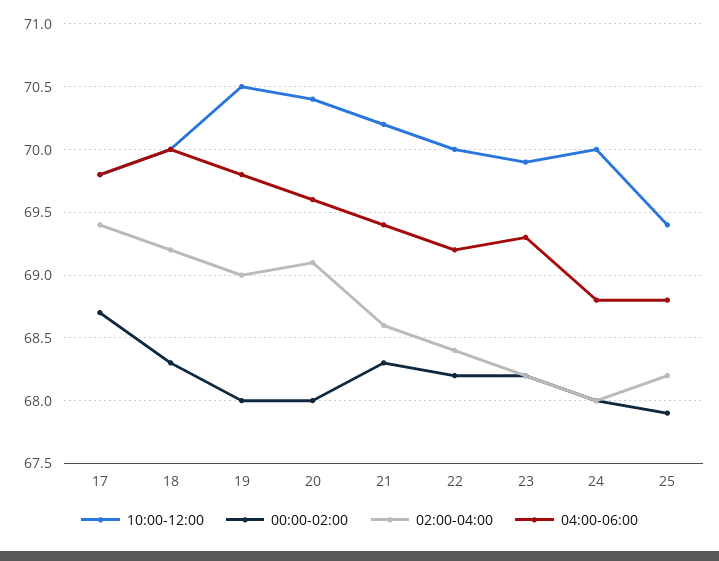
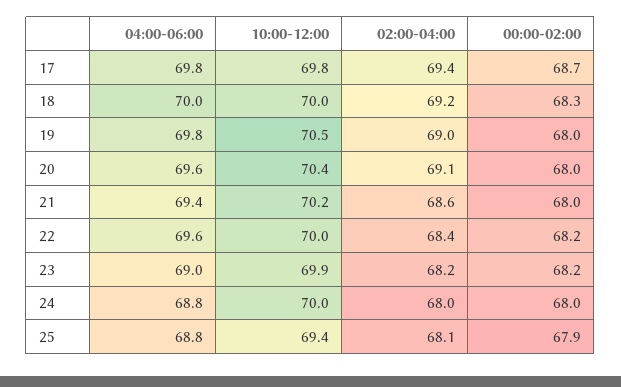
  {
    "10:00-12:00": {
      "17": 69.8,
      "18": 70,
      "19": 70.5,
      "20": 70.4,
      "21": 70.2,
      "22": 70,
      "23": 69.9,
      "24": 70,
      "25": 69.4
    },
    "00:00-02:00": {
      "17": 68.7,
      "18": 68.3,
      "19": 68,
      "20": 68,
-     "21": 68.3,
+     "21": 68,
      "22": 68.2,
      "23": 68.2,
      "24": 68,
      "25": 67.9
    },
    "02:00-04:00": {
      "17": 69.4,
      "18": 69.2,
      "19": 69,
      "20": 69.1,
      "21": 68.6,
      "22": 68.4,
      "23": 68.2,
      "24": 68,
-     "25": 68.2
+     "25": 68.1
    },
    "04:00-06:00": {
      "17": 69.8,
      "18": 70,
      "19": 69.8,
      "20": 69.6,
      "21": 69.4,
-     "22": 69.2,
+     "22": 69.6,
-     "23": 69.3,
+     "23": 69,
      "24": 68.8,
      "25": 68.8
    }
  }

